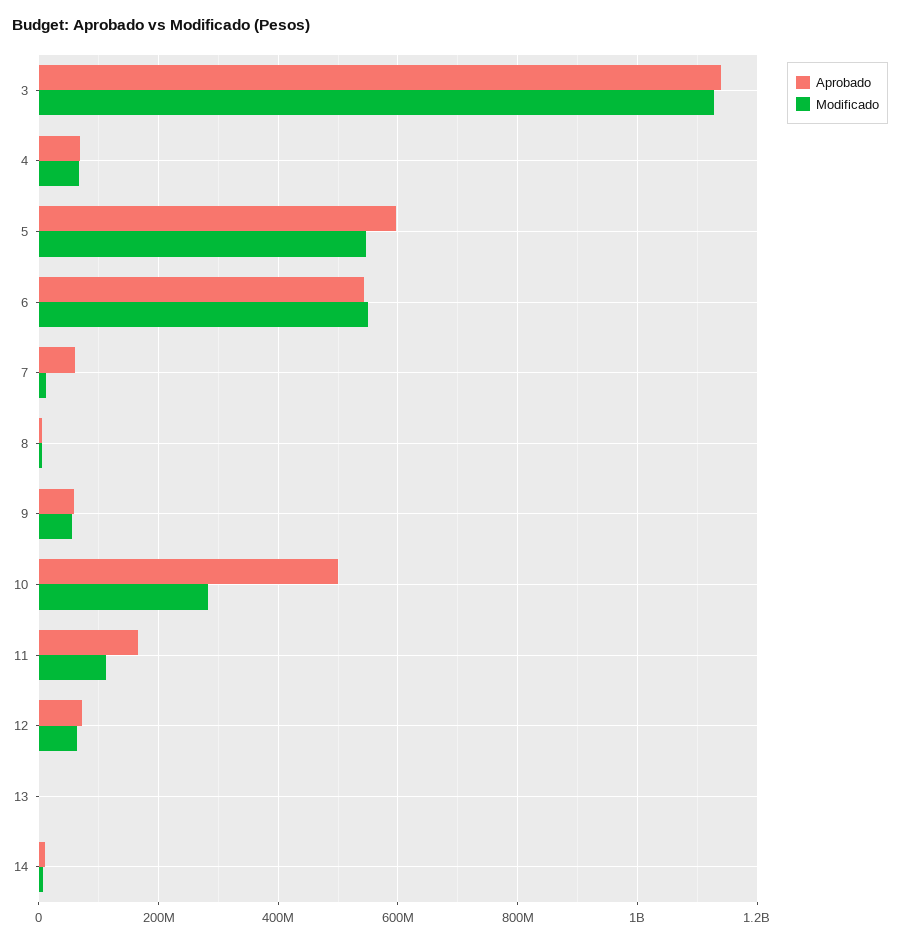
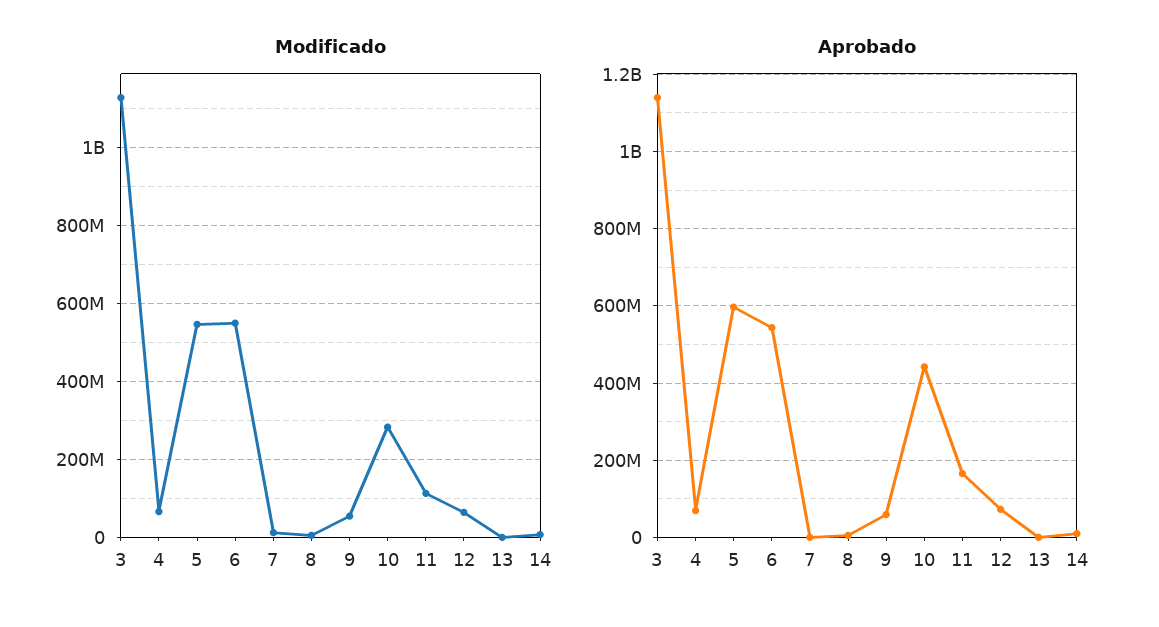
  {
    "Aprobado": {
      "3": 1140000000,
      "4": 60000000,
      "5": 600000000,
      "6": 540000000,
-     "7": 60000000,
+     "7": 0,
      "8": 0,
      "9": 60000000,
-     "10": 500000000,
+     "10": 440000000,
      "11": 160000000,
      "12": 80000000,
      "13": 0,
      "14": 0
    },
    "Modificado": {
      "3": 1120000000,
      "4": 60000000,
      "5": 540000000,
      "6": 540000000,
      "7": 20000000,
      "8": 0,
      "9": 60000000,
      "10": 280000000,
      "11": 120000000,
      "12": 60000000,
      "13": 0,
      "14": 0
    }
  }

